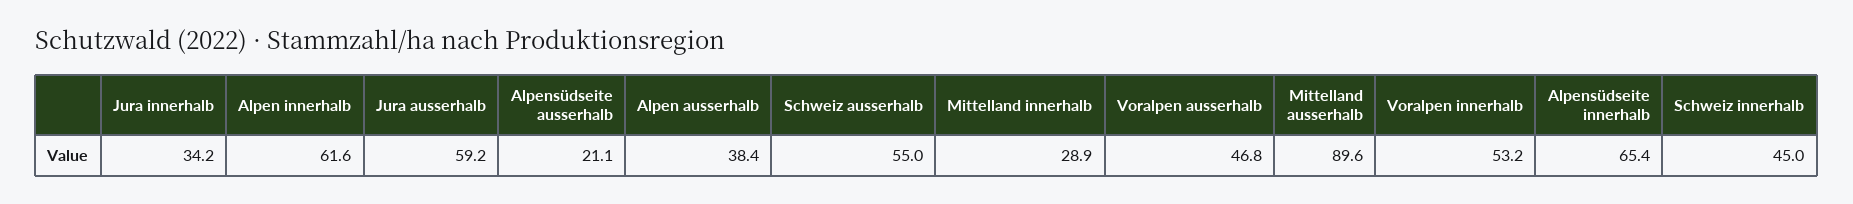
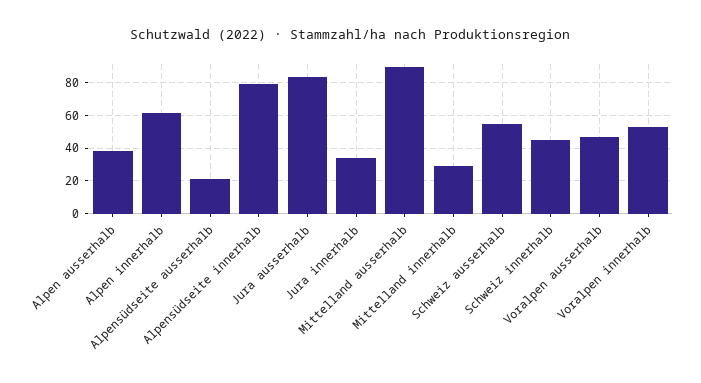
  {
    "Jura innerhalb": 34.2,
    "Alpen innerhalb": 61.6,
-   "Jura ausserhalb": 59.2,
+   "Jura ausserhalb": 85,
    "Alpensüdseite ausserhalb": 21.1,
    "Alpen ausserhalb": 38.4,
    "Schweiz ausserhalb": 55,
    "Mittelland innerhalb": 28.9,
    "Voralpen ausserhalb": 46.8,
    "Mittelland ausserhalb": 89.6,
    "Voralpen innerhalb": 53.2,
-   "Alpensüdseite innerhalb": 65.4,
+   "Alpensüdseite innerhalb": 80,
    "Schweiz innerhalb": 45
  }

